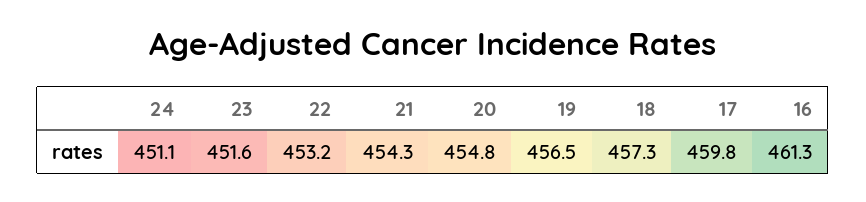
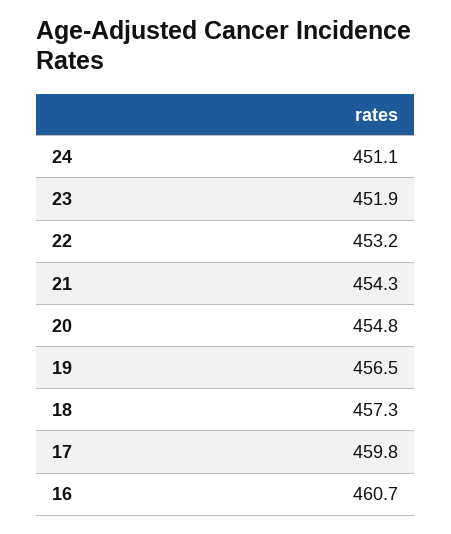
  {
    "24": 451.1,
-   "23": 451.6,
+   "23": 451.9,
    "22": 453.2,
    "21": 454.3,
    "20": 454.8,
    "19": 456.5,
    "18": 457.3,
    "17": 459.8,
-   "16": 461.3
+   "16": 460.7
  }

